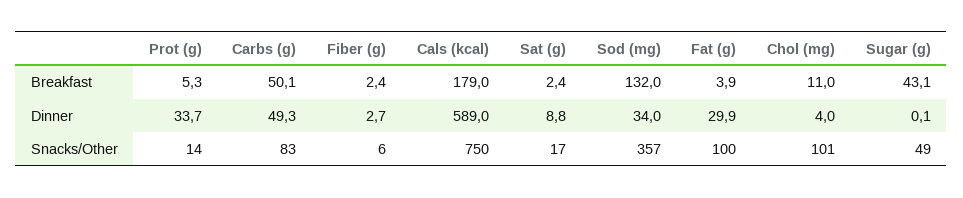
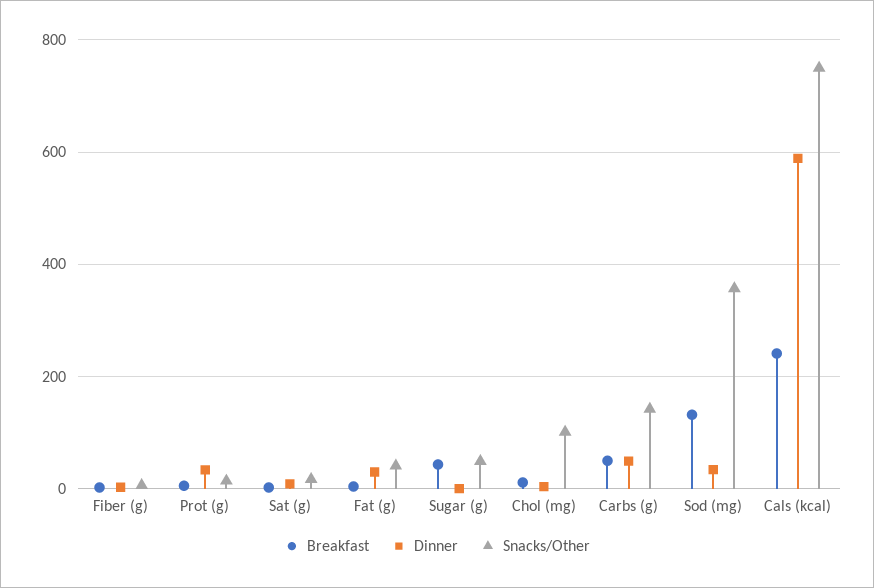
  {
    "Breakfast": {
      "Prot (g)": 5.3,
      "Carbs (g)": 50.1,
      "Fiber (g)": 2.4,
-     "Cals (kcal)": 179,
+     "Cals (kcal)": 240,
      "Sat (g)": 2.4,
      "Sod (mg)": 132,
      "Fat (g)": 3.9,
      "Chol (mg)": 11,
      "Sugar (g)": 43.1
    },
    "Dinner": {
      "Prot (g)": 33.7,
      "Carbs (g)": 49.3,
      "Fiber (g)": 2.7,
      "Cals (kcal)": 589,
      "Sat (g)": 8.8,
      "Sod (mg)": 34,
      "Fat (g)": 29.9,
      "Chol (mg)": 4,
      "Sugar (g)": 0.1
    },
    "Snacks/Other": {
      "Prot (g)": 14,
-     "Carbs (g)": 83,
+     "Carbs (g)": 140,
      "Fiber (g)": 6,
      "Cals (kcal)": 750,
      "Sat (g)": 17,
      "Sod (mg)": 357,
-     "Fat (g)": 100,
+     "Fat (g)": 40,
      "Chol (mg)": 101,
      "Sugar (g)": 49
    }
  }

